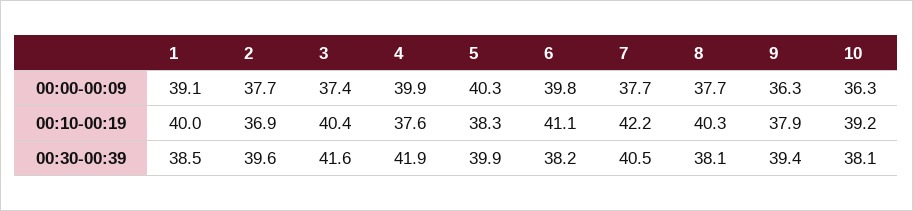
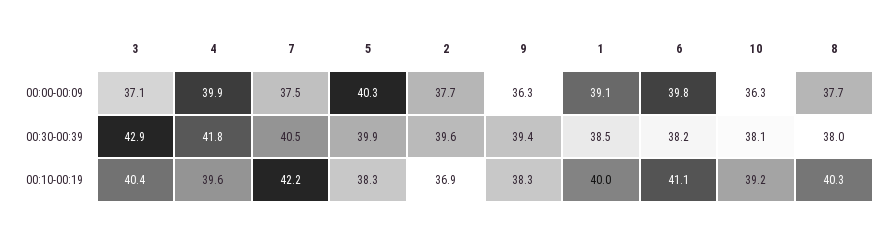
  {
    "1": {
      "00:00-00:09": 39.1,
      "00:10-00:19": 40,
      "00:30-00:39": 38.5
    },
    "2": {
      "00:00-00:09": 37.7,
      "00:10-00:19": 36.9,
      "00:30-00:39": 39.6
    },
    "3": {
-     "00:00-00:09": 37.4,
+     "00:00-00:09": 37.1,
      "00:10-00:19": 40.4,
-     "00:30-00:39": 41.6
+     "00:30-00:39": 42.9
    },
    "4": {
      "00:00-00:09": 39.9,
-     "00:10-00:19": 37.6,
+     "00:10-00:19": 39.6,
-     "00:30-00:39": 41.9
+     "00:30-00:39": 41.8
    },
    "5": {
      "00:00-00:09": 40.3,
      "00:10-00:19": 38.3,
      "00:30-00:39": 39.9
    },
    "6": {
      "00:00-00:09": 39.8,
      "00:10-00:19": 41.1,
      "00:30-00:39": 38.2
    },
    "7": {
-     "00:00-00:09": 37.7,
+     "00:00-00:09": 37.5,
      "00:10-00:19": 42.2,
      "00:30-00:39": 40.5
    },
    "8": {
      "00:00-00:09": 37.7,
      "00:10-00:19": 40.3,
-     "00:30-00:39": 38.1
+     "00:30-00:39": 38
    },
    "9": {
      "00:00-00:09": 36.3,
-     "00:10-00:19": 37.9,
+     "00:10-00:19": 38.3,
      "00:30-00:39": 39.4
    },
    "10": {
      "00:00-00:09": 36.3,
      "00:10-00:19": 39.2,
      "00:30-00:39": 38.1
    }
  }

